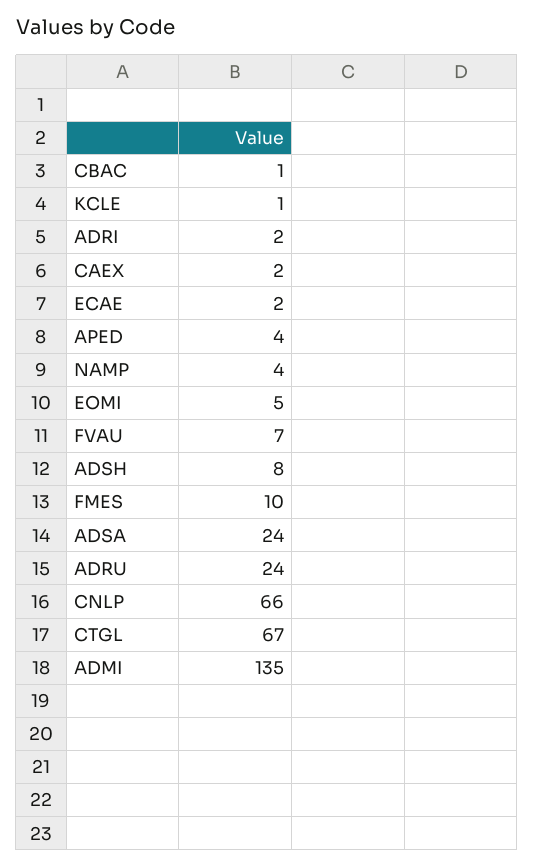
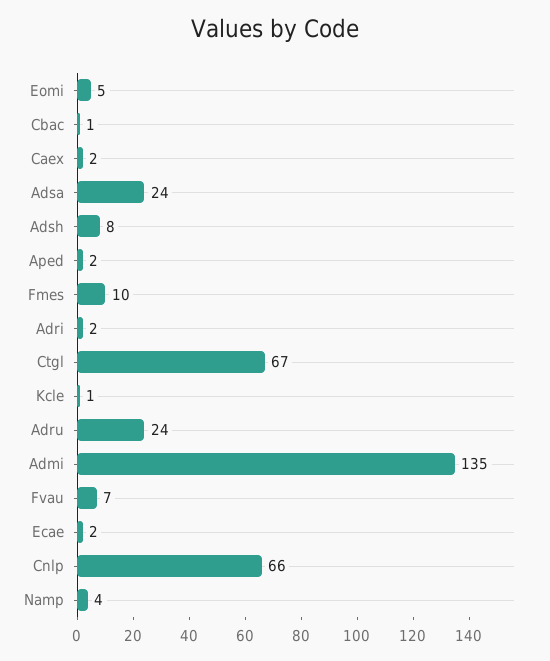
  {
    "CBAC": 1,
    "KCLE": 1,
    "ADRI": 2,
    "CAEX": 2,
    "ECAE": 2,
-   "APED": 4,
+   "APED": 2,
    "NAMP": 4,
    "EOMI": 5,
    "FVAU": 7,
    "ADSH": 8,
    "FMES": 10,
    "ADSA": 24,
    "ADRU": 24,
    "CNLP": 66,
    "CTGL": 67,
    "ADMI": 135
  }

